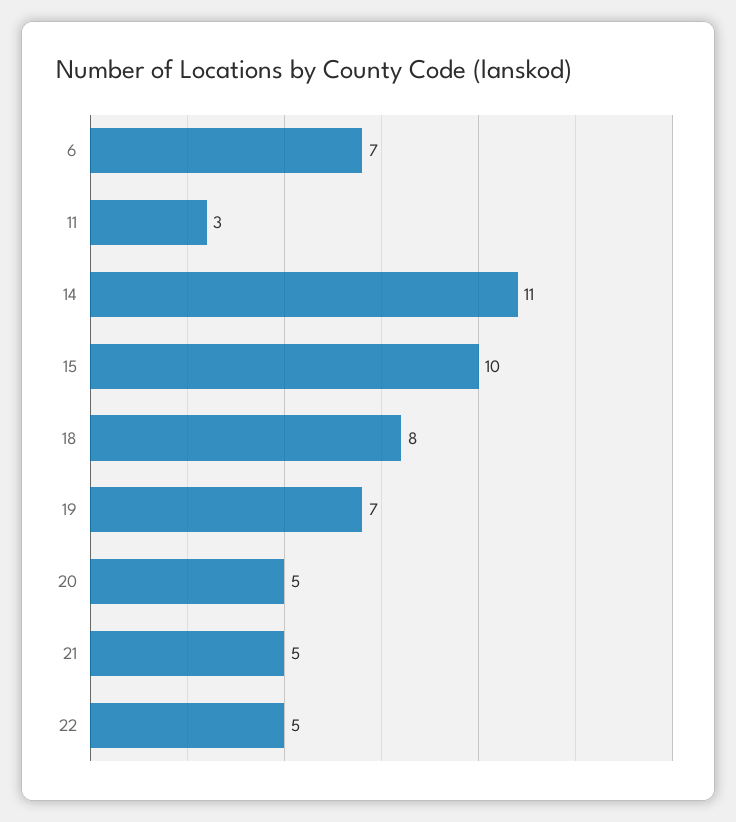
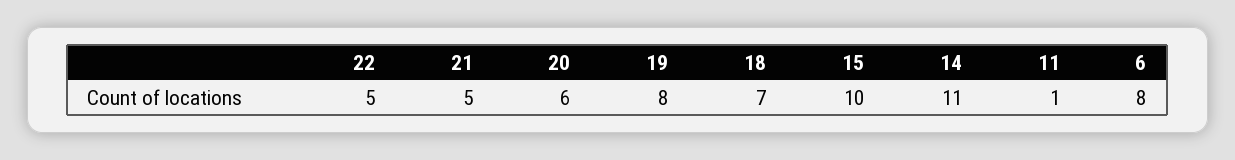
  {
-   "6": 7,
+   "6": 8,
-   "11": 3,
+   "11": 1,
    "14": 11,
    "15": 10,
-   "18": 8,
+   "18": 7,
-   "19": 7,
+   "19": 8,
-   "20": 5,
+   "20": 6,
    "21": 5,
    "22": 5
  }

